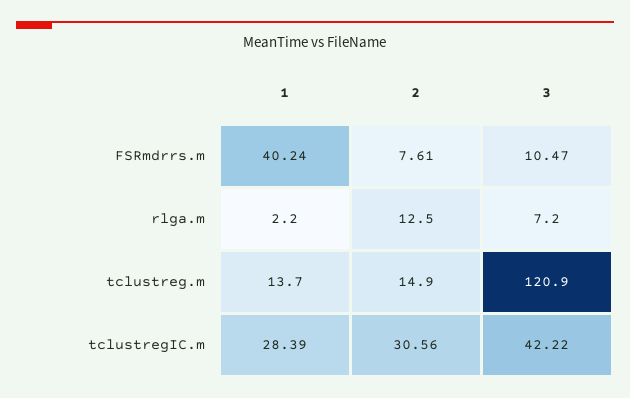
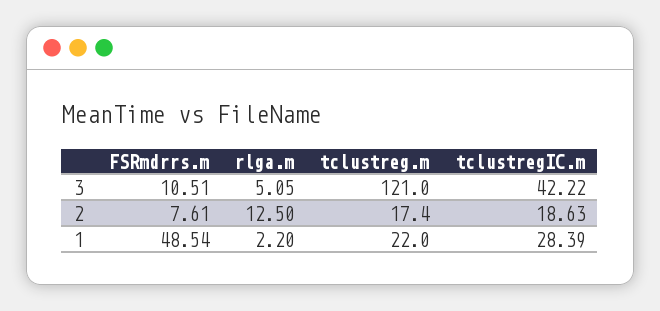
  {
    "1": {
-     "FSRmdrrs.m": 40.24,
+     "FSRmdrrs.m": 48.54,
      "rlga.m": 2.2,
-     "tclustreg.m": 13.7,
+     "tclustreg.m": 22,
      "tclustregIC.m": 28.39
    },
    "2": {
      "FSRmdrrs.m": 7.61,
      "rlga.m": 12.5,
-     "tclustreg.m": 14.9,
+     "tclustreg.m": 17.4,
-     "tclustregIC.m": 30.56
+     "tclustregIC.m": 18.63
    },
    "3": {
-     "FSRmdrrs.m": 10.47,
+     "FSRmdrrs.m": 10.51,
-     "rlga.m": 7.2,
+     "rlga.m": 5.05,
-     "tclustreg.m": 120.9,
+     "tclustreg.m": 121,
      "tclustregIC.m": 42.22
    }
  }

